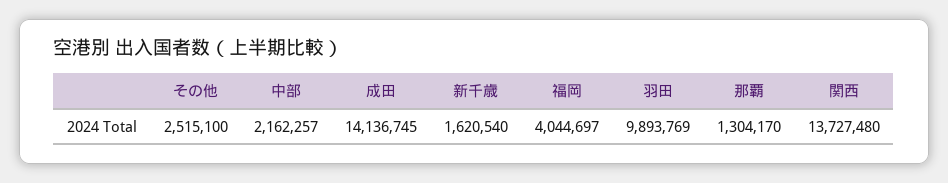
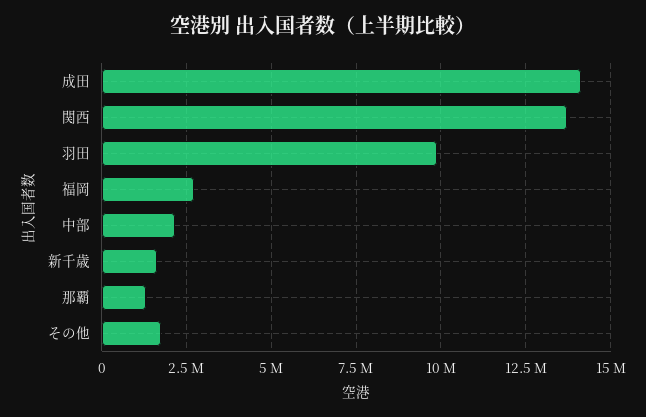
  {
-   "その他": 2515100,
+   "その他": 1750000,
    "中部": 2162257,
    "成田": 14136745,
    "新千歳": 1620540,
-   "福岡": 4044697,
+   "福岡": 2750000,
    "羽田": 9893769,
    "那覇": 1304170,
    "関西": 13727480
  }

